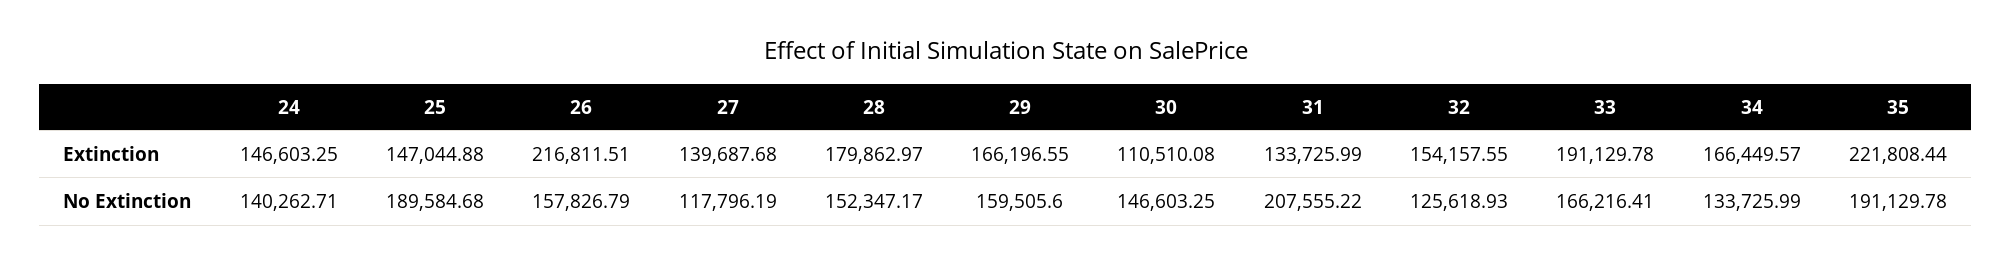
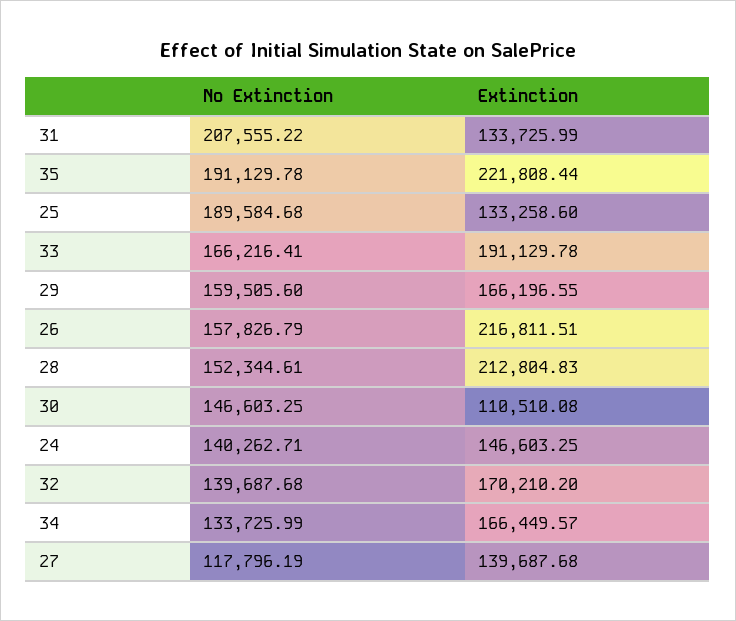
  {
    "24": {
      "Extinction": 146603.25,
      "No Extinction": 140262.71
    },
    "25": {
-     "Extinction": 147044.88,
+     "Extinction": 133258.6,
      "No Extinction": 189584.68
    },
    "26": {
      "Extinction": 216811.51,
      "No Extinction": 157826.79
    },
    "27": {
      "Extinction": 139687.68,
      "No Extinction": 117796.19
    },
    "28": {
-     "Extinction": 179862.97,
+     "Extinction": 212804.83,
-     "No Extinction": 152347.17
+     "No Extinction": 152344.61
    },
    "29": {
      "Extinction": 166196.55,
      "No Extinction": 159505.6
    },
    "30": {
      "Extinction": 110510.08,
      "No Extinction": 146603.25
    },
    "31": {
      "Extinction": 133725.99,
      "No Extinction": 207555.22
    },
    "32": {
-     "Extinction": 154157.55,
+     "Extinction": 170210.2,
-     "No Extinction": 125618.93
+     "No Extinction": 139687.68
    },
    "33": {
      "Extinction": 191129.78,
      "No Extinction": 166216.41
    },
    "34": {
      "Extinction": 166449.57,
      "No Extinction": 133725.99
    },
    "35": {
      "Extinction": 221808.44,
      "No Extinction": 191129.78
    }
  }

